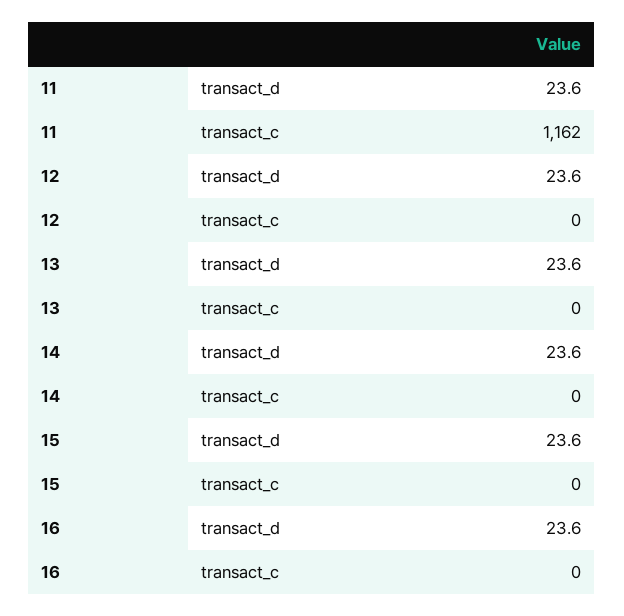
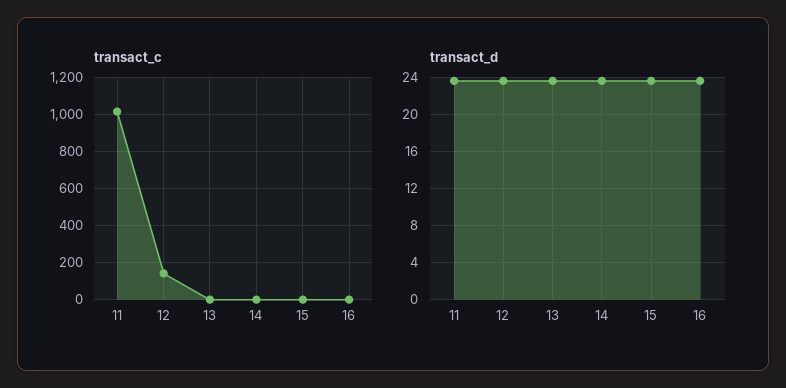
  {
    "transact_d": {
      "11": 23.6,
      "12": 23.6,
      "13": 23.6,
      "14": 23.6,
      "15": 23.6,
      "16": 23.6
    },
    "transact_c": {
-     "11": 1162,
+     "11": 1000,
-     "12": 0,
+     "12": 150,
      "13": 0,
      "14": 0,
      "15": 0,
      "16": 0
    }
  }

